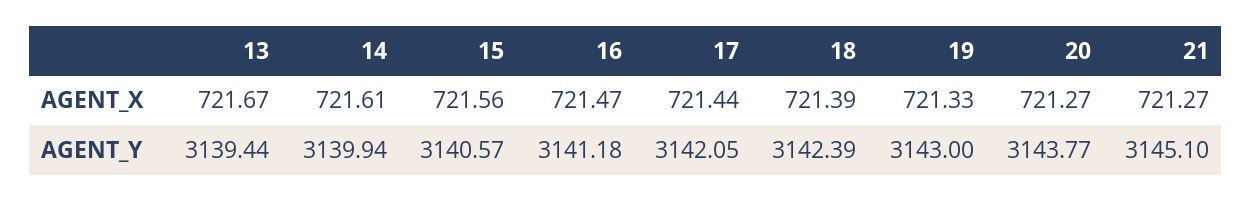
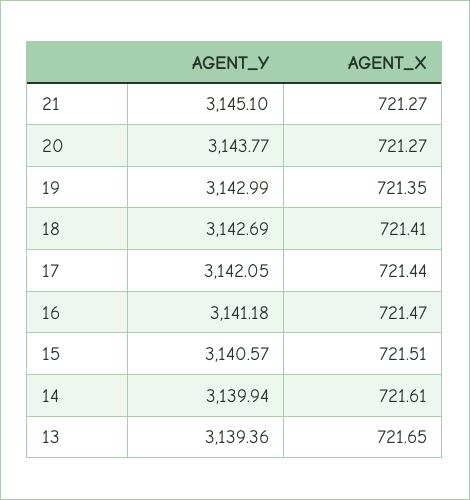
  {
    "13": {
-     "AGENT_X": 721.67,
+     "AGENT_X": 721.65,
-     "AGENT_Y": 3139.44
+     "AGENT_Y": 3139.36
    },
    "14": {
      "AGENT_X": 721.61,
      "AGENT_Y": 3139.94
    },
    "15": {
-     "AGENT_X": 721.56,
+     "AGENT_X": 721.51,
      "AGENT_Y": 3140.57
    },
    "16": {
      "AGENT_X": 721.47,
      "AGENT_Y": 3141.18
    },
    "17": {
      "AGENT_X": 721.44,
      "AGENT_Y": 3142.05
    },
    "18": {
-     "AGENT_X": 721.39,
+     "AGENT_X": 721.41,
-     "AGENT_Y": 3142.39
+     "AGENT_Y": 3142.69
    },
    "19": {
-     "AGENT_X": 721.33,
+     "AGENT_X": 721.35,
-     "AGENT_Y": 3143
+     "AGENT_Y": 3142.99
    },
    "20": {
      "AGENT_X": 721.27,
      "AGENT_Y": 3143.77
    },
    "21": {
      "AGENT_X": 721.27,
      "AGENT_Y": 3145.1
    }
  }

